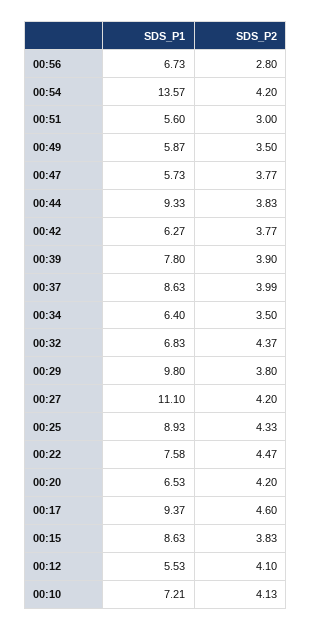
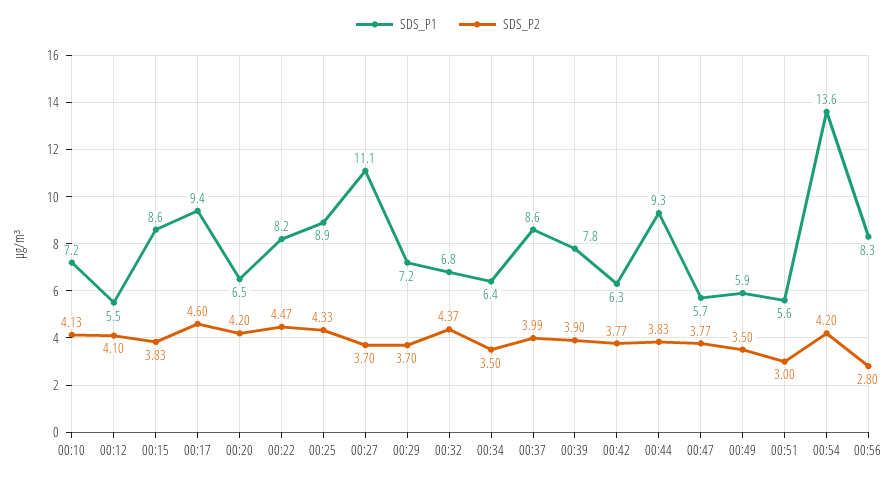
  {
    "SDS_P1": {
-     "00:56": 6.73,
+     "00:56": 8.3,
      "00:54": 13.57,
      "00:51": 5.6,
      "00:49": 5.87,
      "00:47": 5.73,
      "00:44": 9.33,
      "00:42": 6.27,
      "00:39": 7.8,
      "00:37": 8.63,
      "00:34": 6.4,
      "00:32": 6.83,
-     "00:29": 9.8,
+     "00:29": 7.2,
      "00:27": 11.1,
      "00:25": 8.93,
-     "00:22": 7.58,
+     "00:22": 8.2,
      "00:20": 6.53,
      "00:17": 9.37,
      "00:15": 8.63,
      "00:12": 5.53,
      "00:10": 7.21
    },
    "SDS_P2": {
      "00:56": 2.8,
      "00:54": 4.2,
      "00:51": 3,
      "00:49": 3.5,
      "00:47": 3.77,
      "00:44": 3.83,
      "00:42": 3.77,
      "00:39": 3.9,
      "00:37": 3.99,
      "00:34": 3.5,
      "00:32": 4.37,
-     "00:29": 3.8,
+     "00:29": 3.7,
-     "00:27": 4.2,
+     "00:27": 3.7,
      "00:25": 4.33,
      "00:22": 4.47,
      "00:20": 4.2,
      "00:17": 4.6,
      "00:15": 3.83,
      "00:12": 4.1,
      "00:10": 4.13
    }
  }

